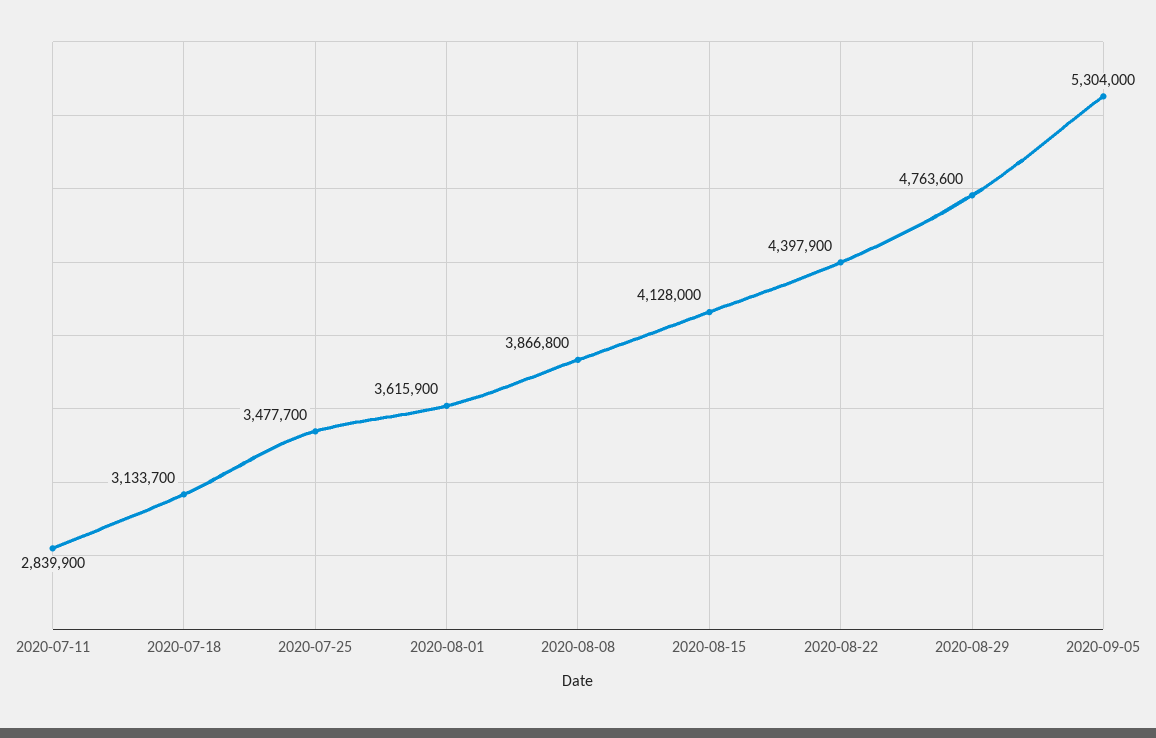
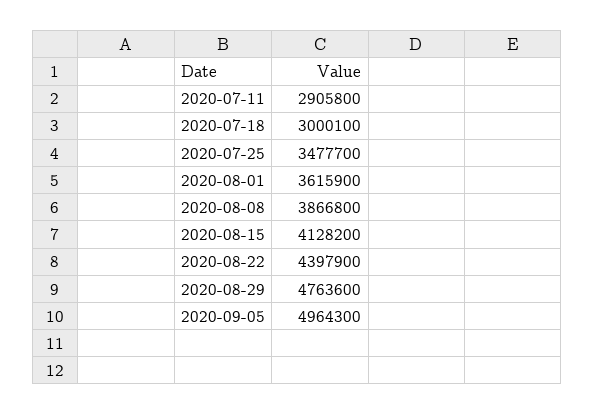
  {
-   "2020-07-11": 2839900,
+   "2020-07-11": 2905800,
-   "2020-07-18": 3133700,
+   "2020-07-18": 3000100,
    "2020-07-25": 3477700,
    "2020-08-01": 3615900,
    "2020-08-08": 3866800,
-   "2020-08-15": 4128000,
+   "2020-08-15": 4128200,
    "2020-08-22": 4397900,
    "2020-08-29": 4763600,
-   "2020-09-05": 5304000
+   "2020-09-05": 4964300
  }

